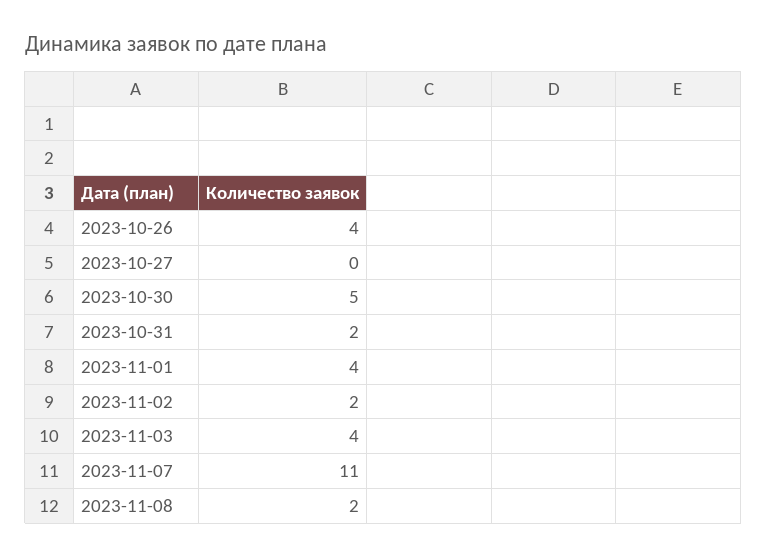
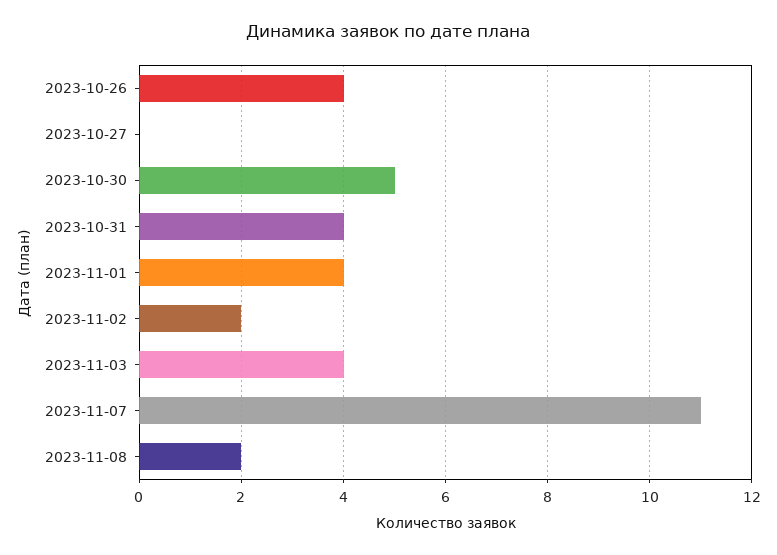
  {
    "2023-10-26": 4,
    "2023-10-27": 0,
    "2023-10-30": 5,
-   "2023-10-31": 2,
+   "2023-10-31": 4,
    "2023-11-01": 4,
    "2023-11-02": 2,
    "2023-11-03": 4,
    "2023-11-07": 11,
    "2023-11-08": 2
  }

